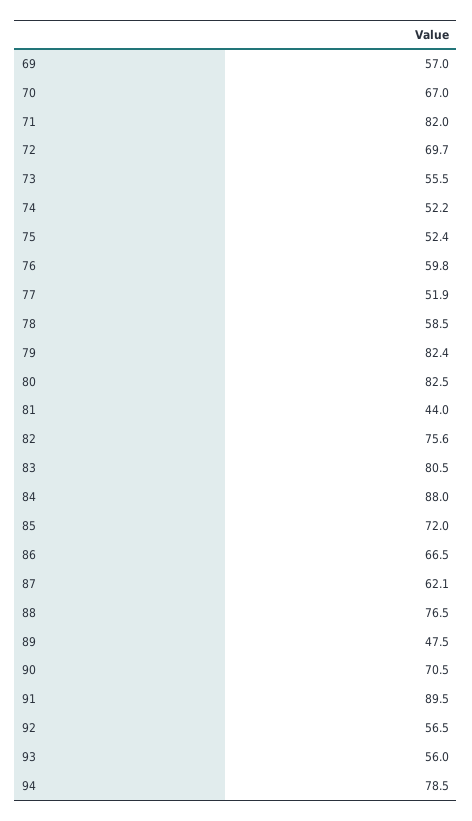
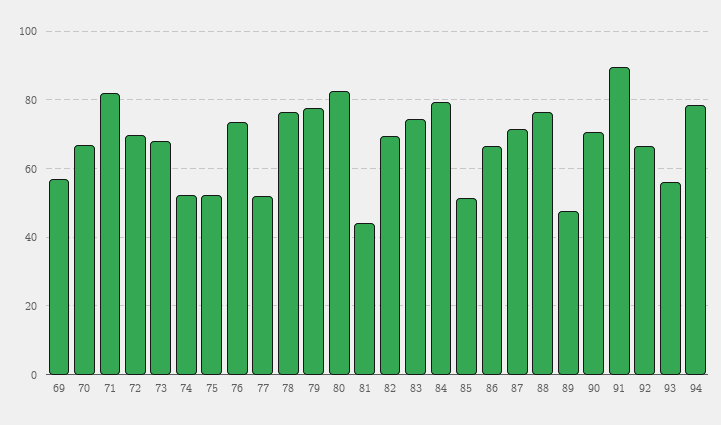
  {
    "69": 57,
    "70": 67,
    "71": 82,
    "72": 69.7,
-   "73": 55.5,
+   "73": 68,
    "74": 52.2,
    "75": 52.4,
-   "76": 59.8,
+   "76": 74,
    "77": 51.9,
-   "78": 58.5,
+   "78": 76,
-   "79": 82.4,
+   "79": 78,
    "80": 82.5,
    "81": 44,
-   "82": 75.6,
+   "82": 70,
-   "83": 80.5,
+   "83": 74,
-   "84": 88,
+   "84": 80,
-   "85": 72,
+   "85": 52,
    "86": 66.5,
-   "87": 62.1,
+   "87": 72,
    "88": 76.5,
    "89": 47.5,
    "90": 70.5,
    "91": 89.5,
-   "92": 56.5,
+   "92": 66,
    "93": 56,
    "94": 78.5
  }

